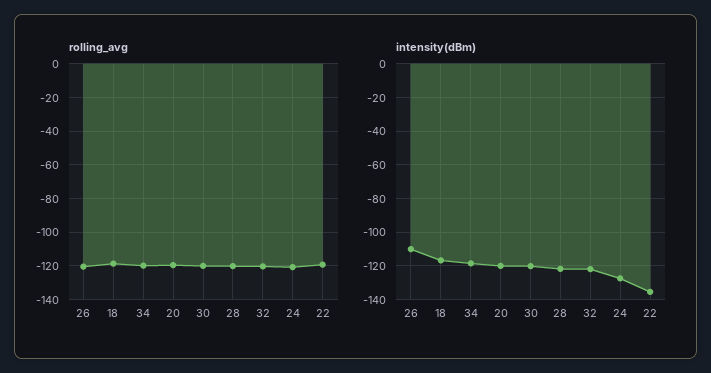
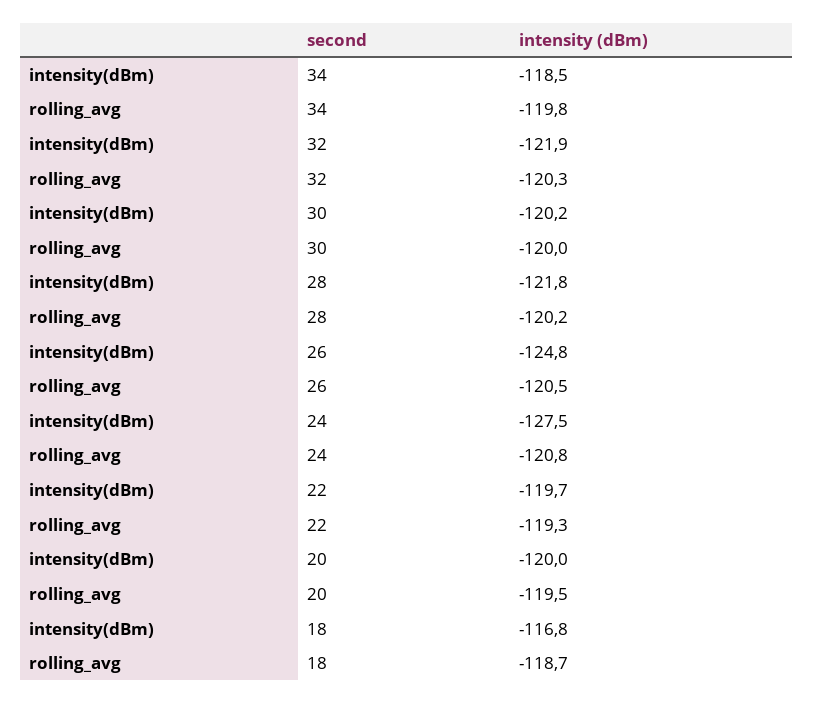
  {
    "rolling_avg": {
      "26": -120.5,
      "18": -118.7,
      "34": -119.8,
      "20": -119.5,
      "30": -120,
      "28": -120.2,
      "32": -120.3,
      "24": -120.8,
      "22": -119.3
    },
    "intensity(dBm)": {
-     "26": -110,
+     "26": -124.8,
      "18": -116.8,
      "34": -118.5,
      "20": -120,
      "30": -120.2,
      "28": -121.8,
      "32": -121.9,
      "24": -127.5,
-     "22": -135
+     "22": -119.7
    }
  }

